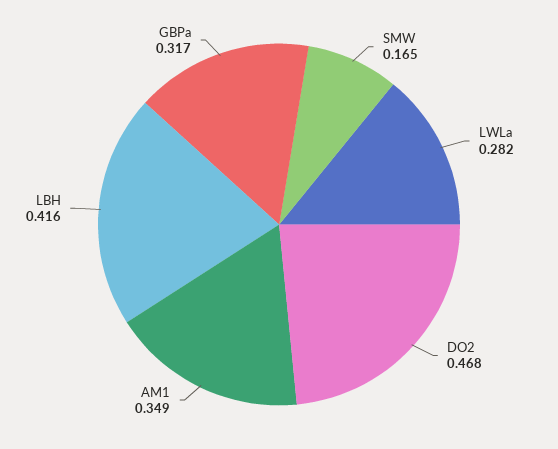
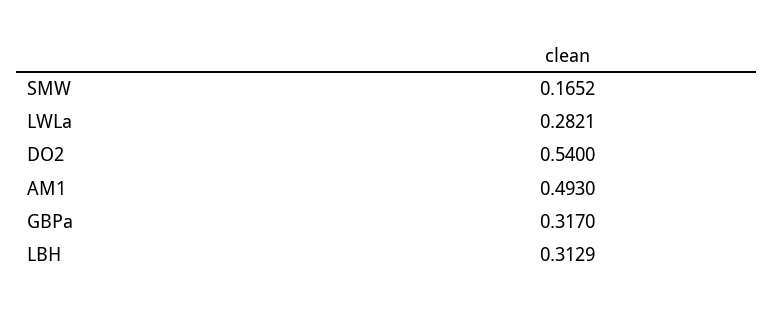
  {
    "SMW": 0.1652,
    "LWLa": 0.2821,
-   "DO2": 0.468,
+   "DO2": 0.54,
-   "AM1": 0.349,
+   "AM1": 0.493,
-   "LBH": 0.416,
+   "LBH": 0.3129,
    "GBPa": 0.317
  }

